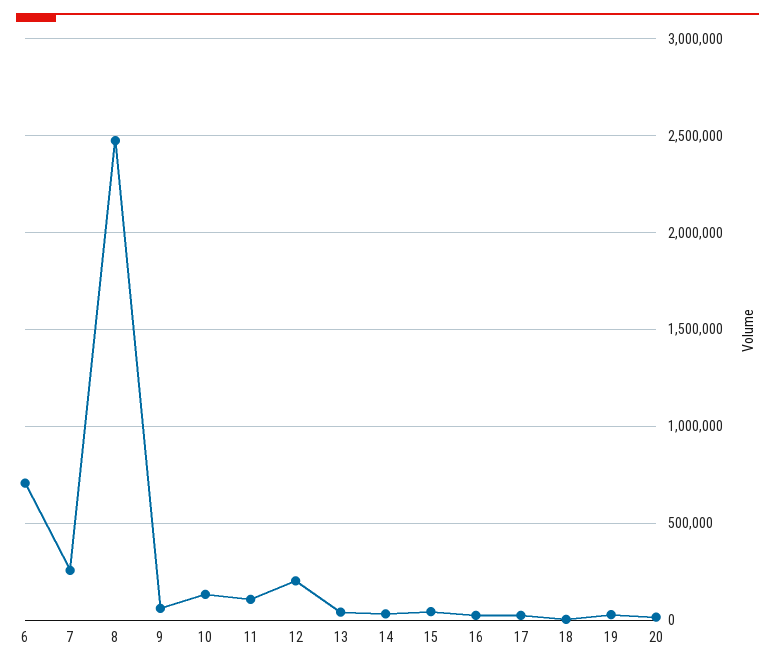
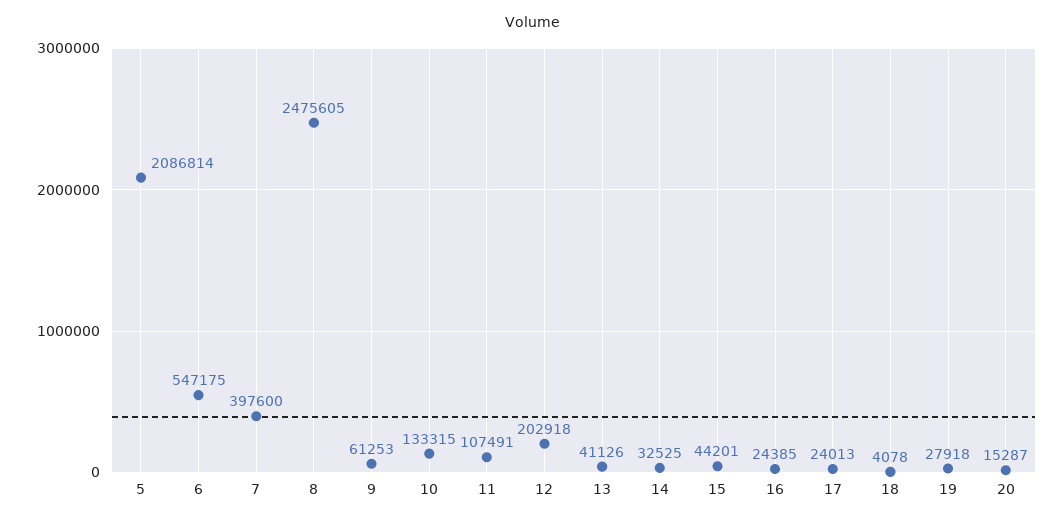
  {
-   "6": 700000,
+   "6": 547175,
-   "7": 250000,
+   "7": 397600,
    "8": 2475605,
    "9": 61253,
    "10": 133315,
    "11": 107491,
    "12": 202918,
    "13": 41126,
    "14": 32525,
    "15": 44201,
    "16": 24385,
    "17": 24013,
    "18": 4078,
    "19": 27918,
-   "20": 15287
+   "20": 15287,
+   "5": 2086814
  }

